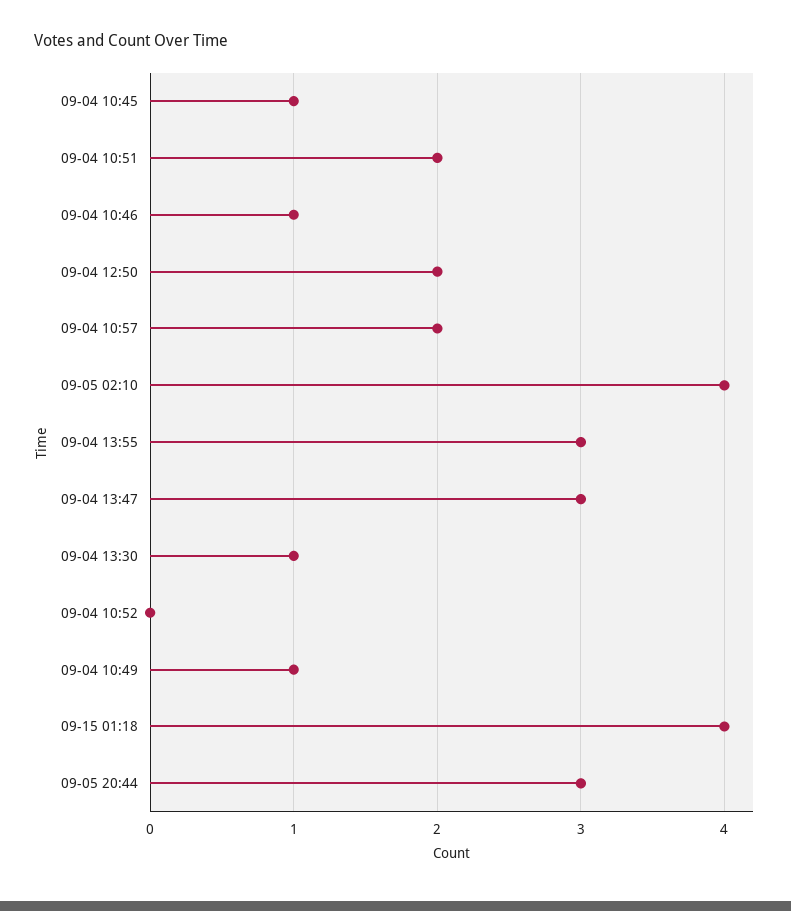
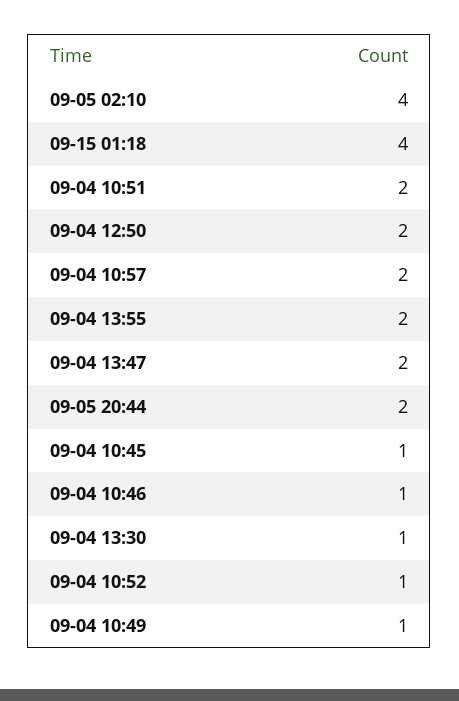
  {
    "09-04 10:45": 1,
    "09-04 10:51": 2,
    "09-04 10:46": 1,
    "09-04 12:50": 2,
    "09-04 10:57": 2,
    "09-05 02:10": 4,
-   "09-04 13:55": 3,
+   "09-04 13:55": 2,
-   "09-04 13:47": 3,
+   "09-04 13:47": 2,
    "09-04 13:30": 1,
-   "09-04 10:52": 0,
+   "09-04 10:52": 1,
    "09-04 10:49": 1,
    "09-15 01:18": 4,
-   "09-05 20:44": 3
+   "09-05 20:44": 2
  }

